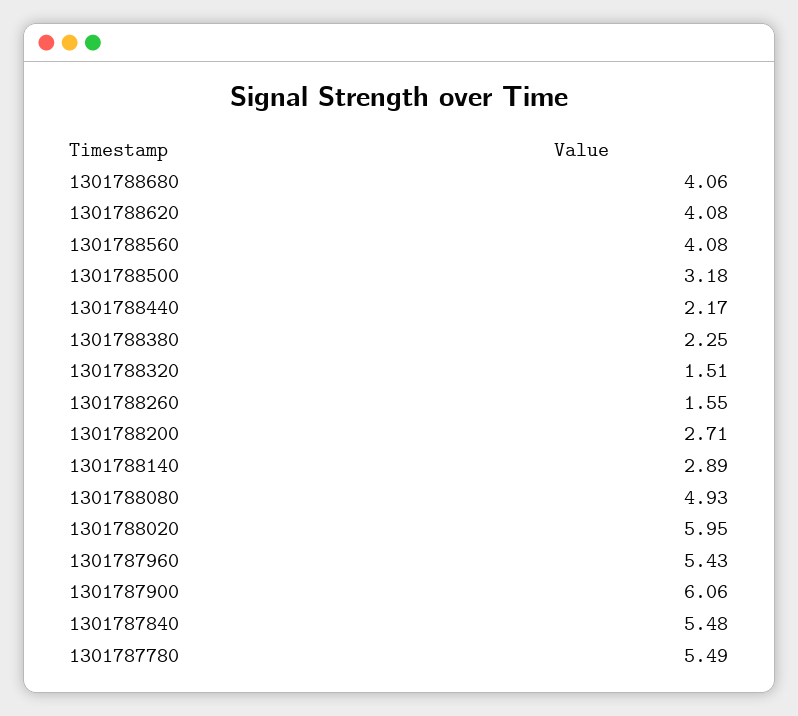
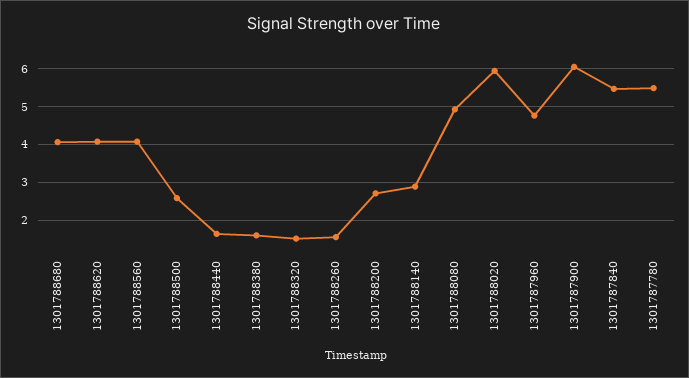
  {
    "1301788680": 4.06,
    "1301788620": 4.08,
    "1301788560": 4.08,
-   "1301788500": 3.18,
+   "1301788500": 2.6,
-   "1301788440": 2.17,
+   "1301788440": 1.6,
-   "1301788380": 2.25,
+   "1301788380": 1.6,
    "1301788320": 1.51,
    "1301788260": 1.55,
    "1301788200": 2.71,
    "1301788140": 2.89,
    "1301788080": 4.93,
    "1301788020": 5.95,
-   "1301787960": 5.43,
+   "1301787960": 4.8,
    "1301787900": 6.06,
    "1301787840": 5.48,
    "1301787780": 5.49
  }

